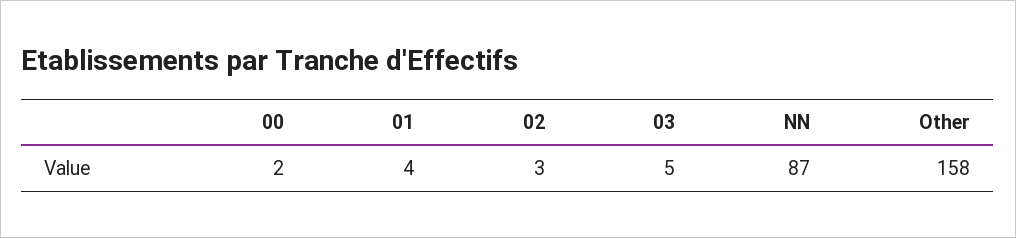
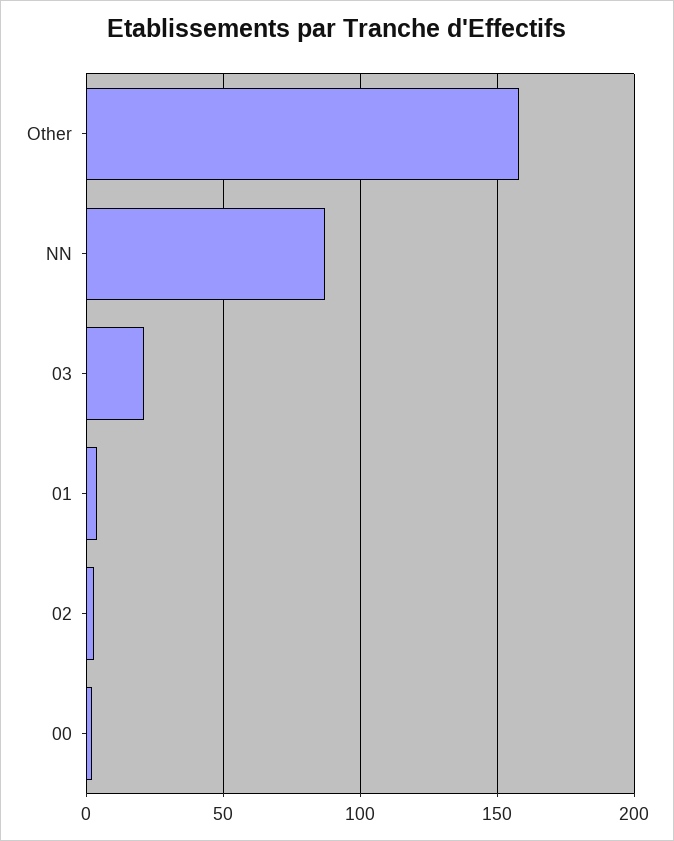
  {
    "00": 2,
    "01": 4,
    "02": 3,
-   "03": 5,
+   "03": 20,
    "NN": 87,
    "Other": 158
  }

